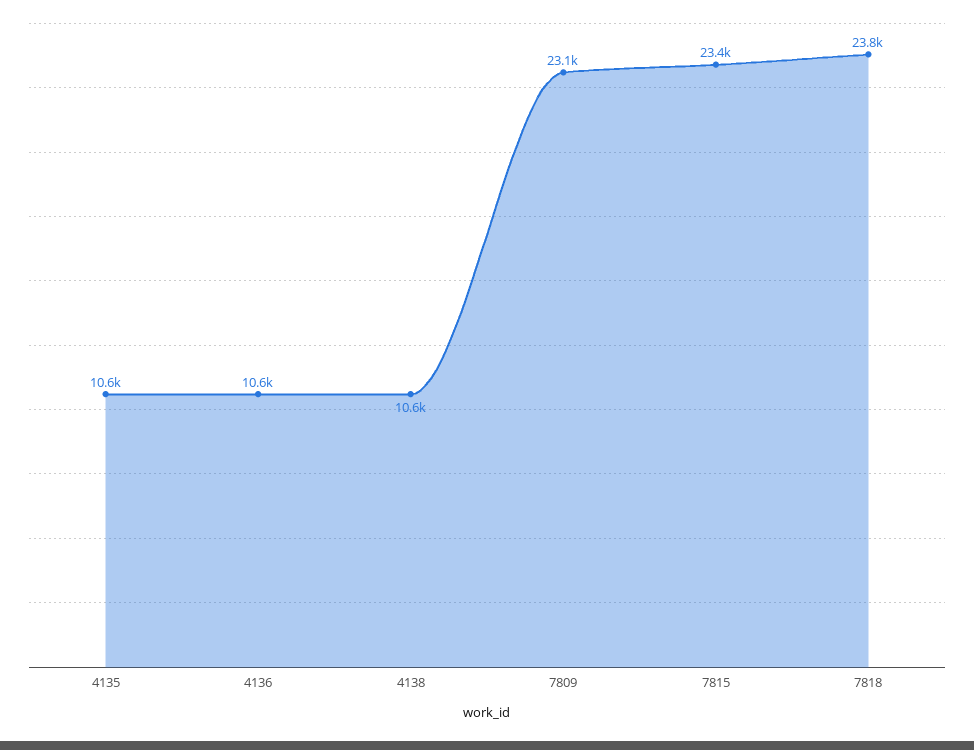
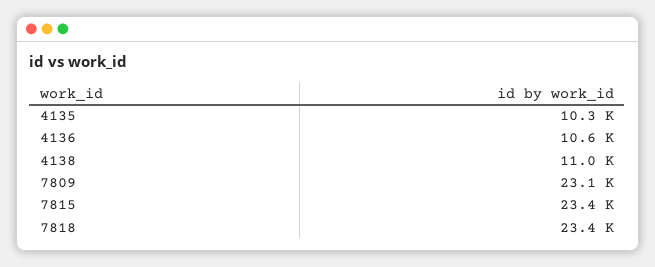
  {
-   "4135": 10600,
+   "4135": 10300,
    "4136": 10600,
-   "4138": 10600,
+   "4138": 11000,
    "7809": 23100,
    "7815": 23400,
-   "7818": 23800
+   "7818": 23400
  }

